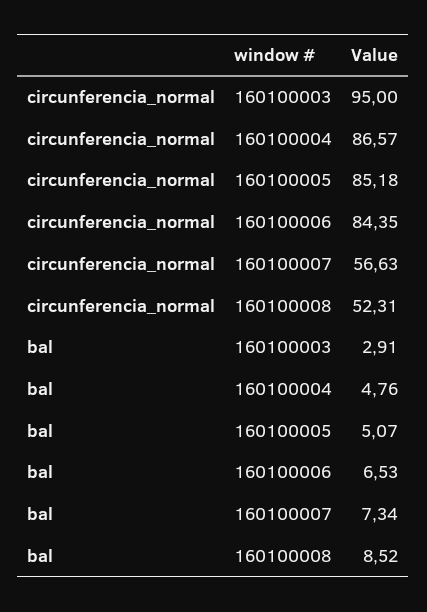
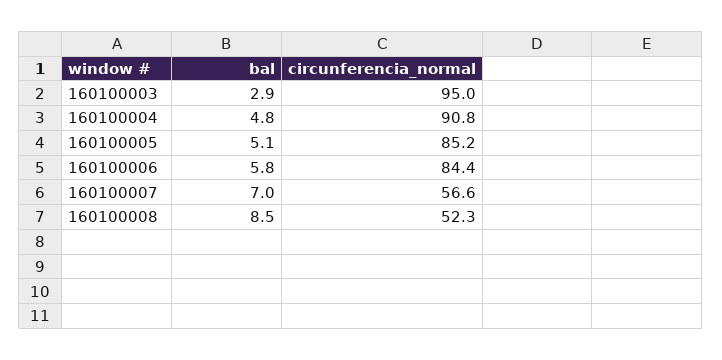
  {
    "circunferencia_normal": {
      "160100003": 95,
-     "160100004": 86.57,
+     "160100004": 90.8,
      "160100005": 85.18,
      "160100006": 84.35,
      "160100007": 56.63,
      "160100008": 52.31
    },
    "bal": {
      "160100003": 2.91,
      "160100004": 4.76,
      "160100005": 5.07,
-     "160100006": 6.53,
+     "160100006": 5.8,
-     "160100007": 7.34,
+     "160100007": 7,
      "160100008": 8.52
    }
  }

